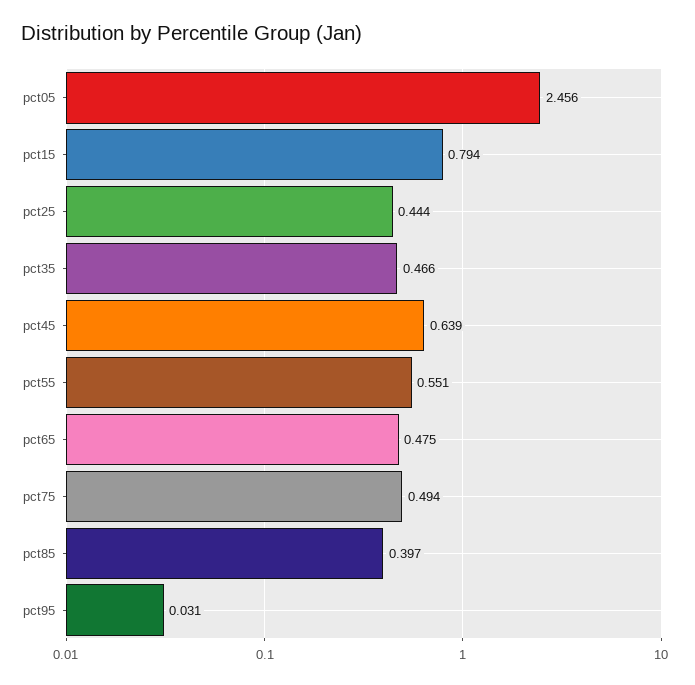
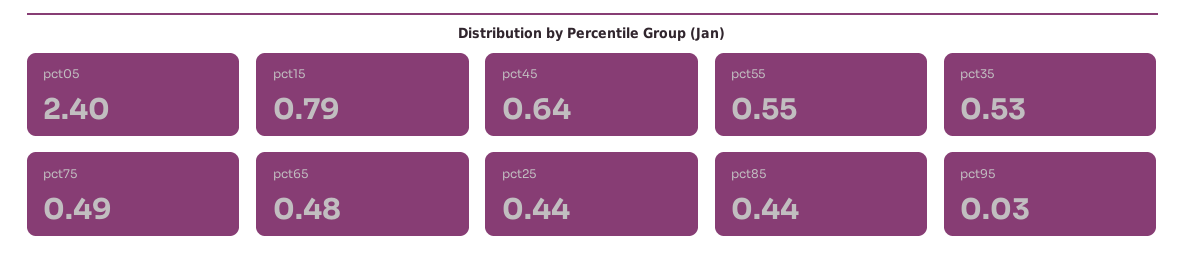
  {
-   "pct05": 2.456,
+   "pct05": 2.4,
    "pct15": 0.794,
    "pct25": 0.444,
-   "pct35": 0.466,
+   "pct35": 0.53,
    "pct45": 0.639,
    "pct55": 0.551,
    "pct65": 0.475,
    "pct75": 0.494,
-   "pct85": 0.397,
+   "pct85": 0.44,
    "pct95": 0.031
  }

